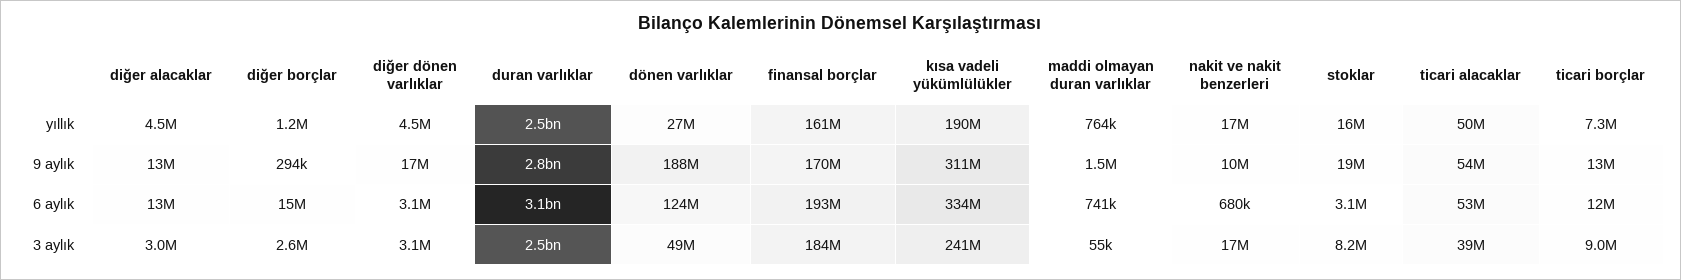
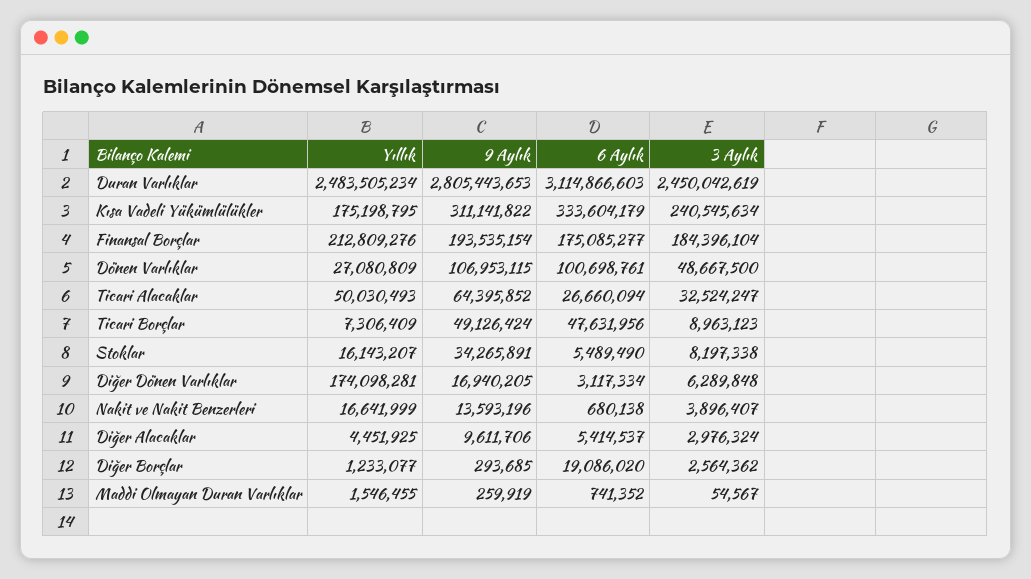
  {
    "diğer alacaklar": {
      "yıllık": 4451925,
-     "9 aylık": 13000000,
+     "9 aylık": 9611706,
-     "6 aylık": 13000000,
+     "6 aylık": 5414537,
      "3 aylık": 2976324
    },
    "diğer borçlar": {
      "yıllık": 1233077,
      "9 aylık": 293685,
-     "6 aylık": 15000000,
+     "6 aylık": 19086020,
      "3 aylık": 2564362
    },
    "diğer dönen varlıklar": {
-     "yıllık": 4500000,
+     "yıllık": 174098281,
      "9 aylık": 16940205,
      "6 aylık": 3117334,
-     "3 aylık": 3100000
+     "3 aylık": 6289848
    },
    "duran varlıklar": {
      "yıllık": 2483505234,
      "9 aylık": 2805443653,
      "6 aylık": 3114866603,
      "3 aylık": 2450042619
    },
    "dönen varlıklar": {
      "yıllık": 27080809,
-     "9 aylık": 188000000,
+     "9 aylık": 106953115,
-     "6 aylık": 124000000,
+     "6 aylık": 100698761,
      "3 aylık": 48667500
    },
    "finansal borçlar": {
-     "yıllık": 161000000,
+     "yıllık": 212809276,
-     "9 aylık": 170000000,
+     "9 aylık": 193535154,
-     "6 aylık": 193000000,
+     "6 aylık": 175085277,
      "3 aylık": 184396104
    },
    "kısa vadeli yükümlülükler": {
-     "yıllık": 190000000,
+     "yıllık": 175198795,
      "9 aylık": 311141822,
      "6 aylık": 333604179,
      "3 aylık": 240545634
    },
    "maddi olmayan duran varlıklar": {
-     "yıllık": 764000,
+     "yıllık": 1546455,
-     "9 aylık": 1500000,
+     "9 aylık": 259919,
      "6 aylık": 741352,
      "3 aylık": 54567
    },
    "nakit ve nakit benzerleri": {
      "yıllık": 16641999,
-     "9 aylık": 10000000,
+     "9 aylık": 13593196,
      "6 aylık": 680138,
-     "3 aylık": 17000000
+     "3 aylık": 3896407
    },
    "stoklar": {
      "yıllık": 16143207,
-     "9 aylık": 19000000,
+     "9 aylık": 34265891,
-     "6 aylık": 3100000,
+     "6 aylık": 5489490,
      "3 aylık": 8197338
    },
    "ticari alacaklar": {
      "yıllık": 50030493,
-     "9 aylık": 54000000,
+     "9 aylık": 64395852,
-     "6 aylık": 53000000,
+     "6 aylık": 26660094,
-     "3 aylık": 39000000
+     "3 aylık": 32524247
    },
    "ticari borçlar": {
      "yıllık": 7306409,
-     "9 aylık": 13000000,
+     "9 aylık": 49126424,
-     "6 aylık": 12000000,
+     "6 aylık": 47631956,
      "3 aylık": 8963123
    }
  }

